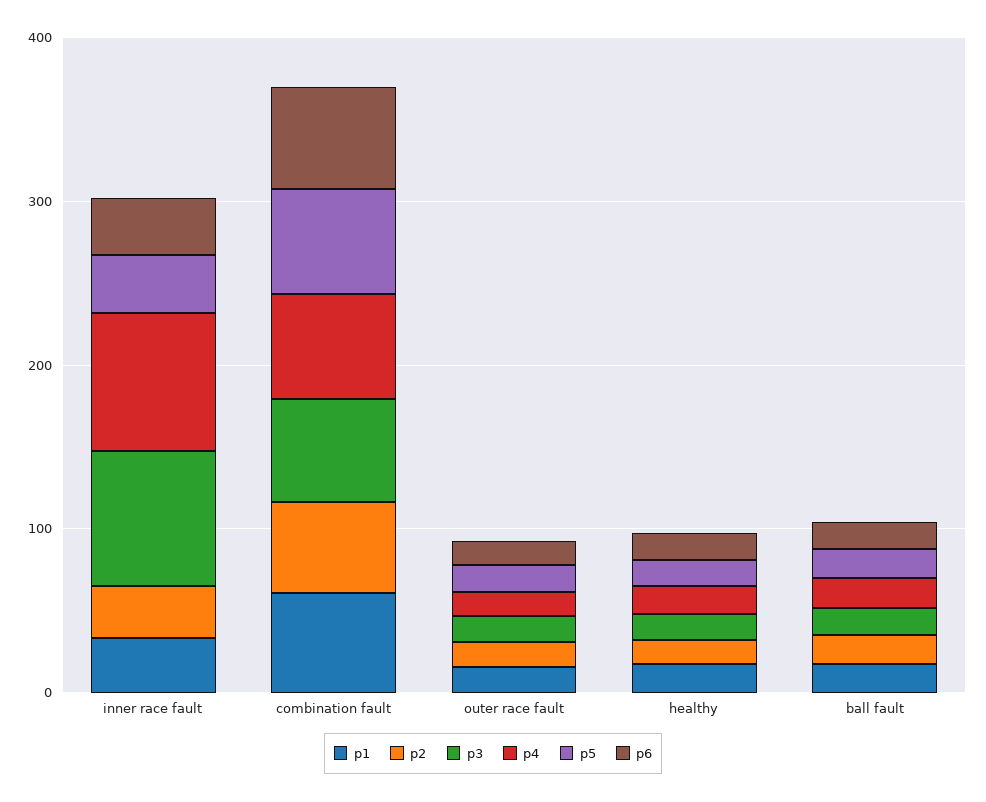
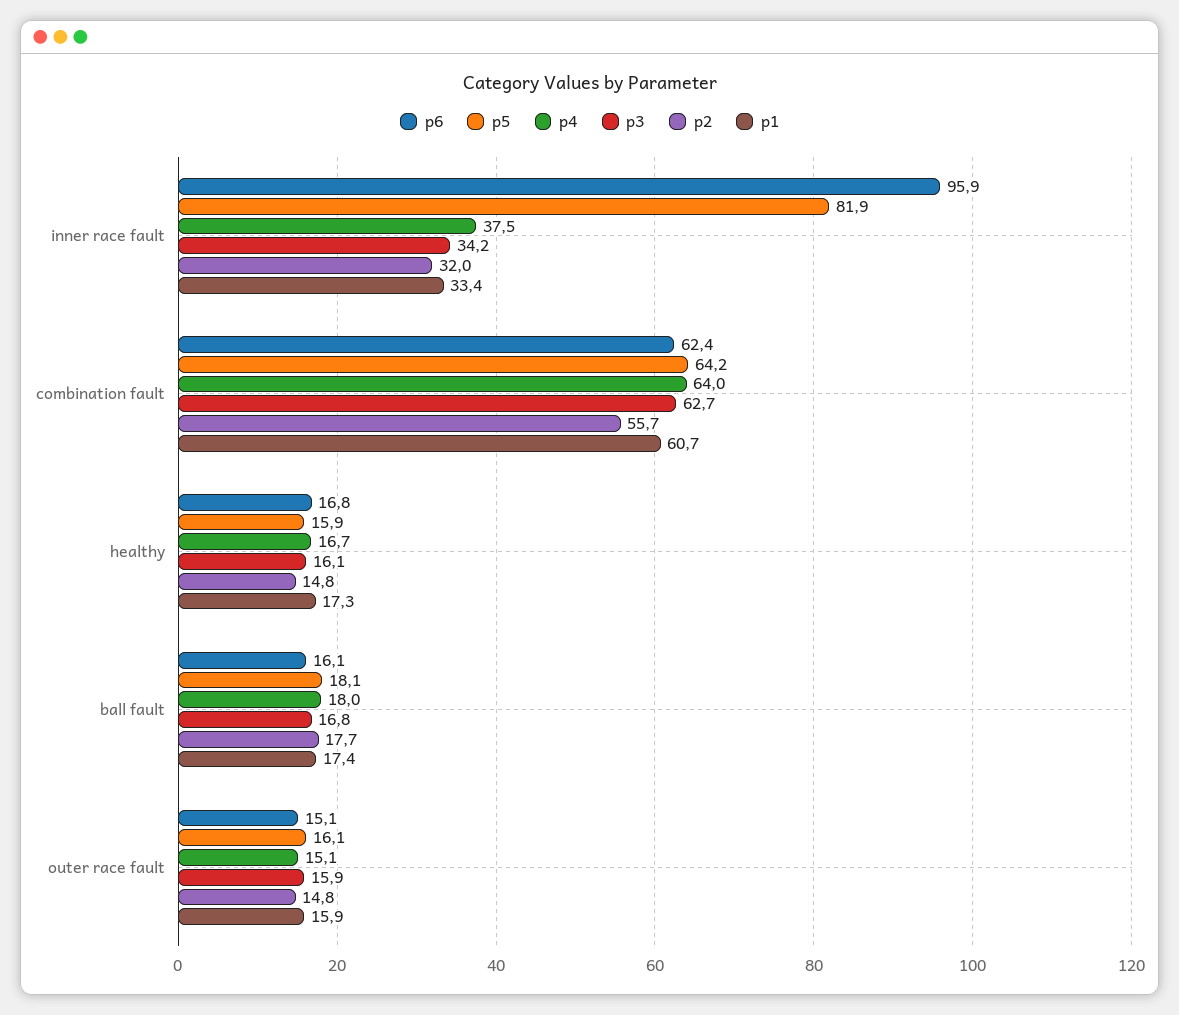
  {
    "p1": {
      "inner race fault": 33.4,
      "combination fault": 60.7,
      "outer race fault": 15.9,
      "healthy": 17.3,
      "ball fault": 17.4
    },
    "p2": {
      "inner race fault": 32,
      "combination fault": 55.7,
      "outer race fault": 14.8,
      "healthy": 14.8,
      "ball fault": 17.7
    },
    "p3": {
-     "inner race fault": 80,
+     "inner race fault": 34.2,
      "combination fault": 62.7,
      "outer race fault": 15.9,
      "healthy": 16.1,
      "ball fault": 16.8
    },
    "p4": {
-     "inner race fault": 80,
+     "inner race fault": 37.5,
      "combination fault": 64,
      "outer race fault": 15.1,
      "healthy": 16.7,
      "ball fault": 18
    },
    "p5": {
-     "inner race fault": 40,
+     "inner race fault": 81.9,
      "combination fault": 64.2,
      "outer race fault": 16.1,
      "healthy": 15.9,
      "ball fault": 18.1
    },
    "p6": {
-     "inner race fault": 40,
+     "inner race fault": 95.9,
      "combination fault": 62.4,
      "outer race fault": 15.1,
      "healthy": 16.8,
      "ball fault": 16.1
    }
  }

